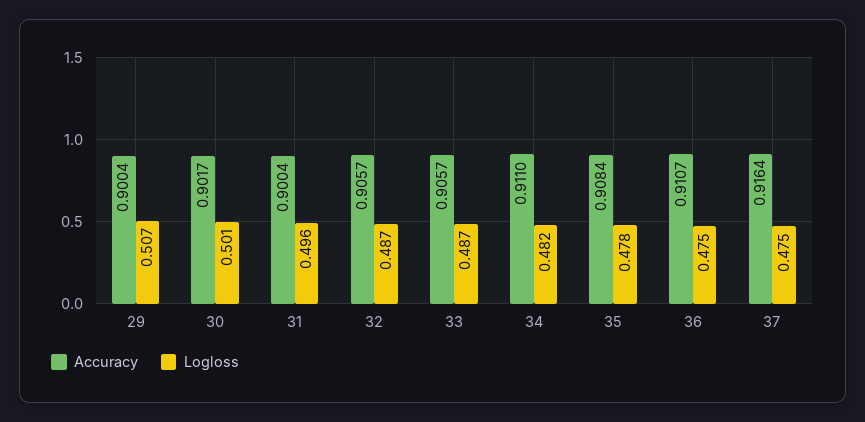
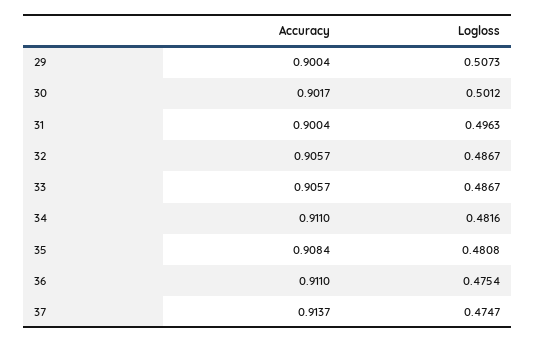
  {
    "Accuracy": {
      "29": 0.9004,
      "30": 0.9017,
      "31": 0.9004,
      "32": 0.9057,
      "33": 0.9057,
      "34": 0.911,
      "35": 0.9084,
-     "36": 0.9107,
+     "36": 0.911,
-     "37": 0.9164
+     "37": 0.9137
    },
    "Logloss": {
      "29": 0.5073,
      "30": 0.5012,
      "31": 0.4963,
      "32": 0.4867,
      "33": 0.4867,
      "34": 0.4816,
-     "35": 0.478,
+     "35": 0.4808,
      "36": 0.4754,
      "37": 0.4747
    }
  }

